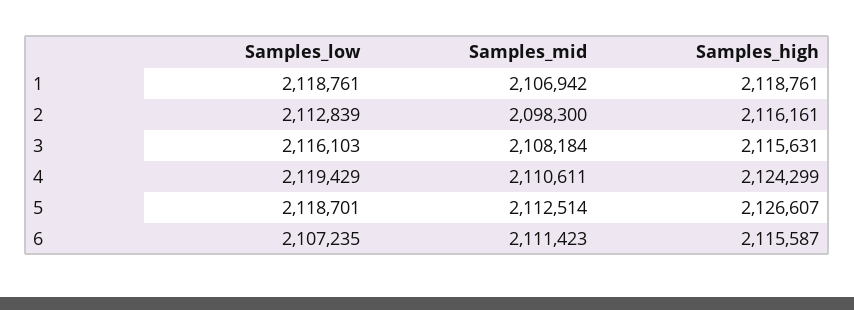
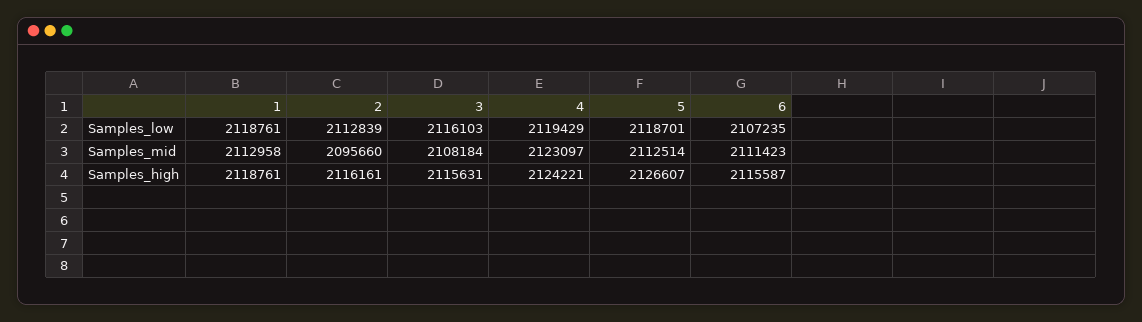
  {
    "Samples_low": {
      "1": 2118761,
      "2": 2112839,
      "3": 2116103,
      "4": 2119429,
      "5": 2118701,
      "6": 2107235
    },
    "Samples_mid": {
-     "1": 2106942,
+     "1": 2112958,
-     "2": 2098300,
+     "2": 2095660,
      "3": 2108184,
-     "4": 2110611,
+     "4": 2123097,
      "5": 2112514,
      "6": 2111423
    },
    "Samples_high": {
      "1": 2118761,
      "2": 2116161,
      "3": 2115631,
-     "4": 2124299,
+     "4": 2124221,
      "5": 2126607,
      "6": 2115587
    }
  }

